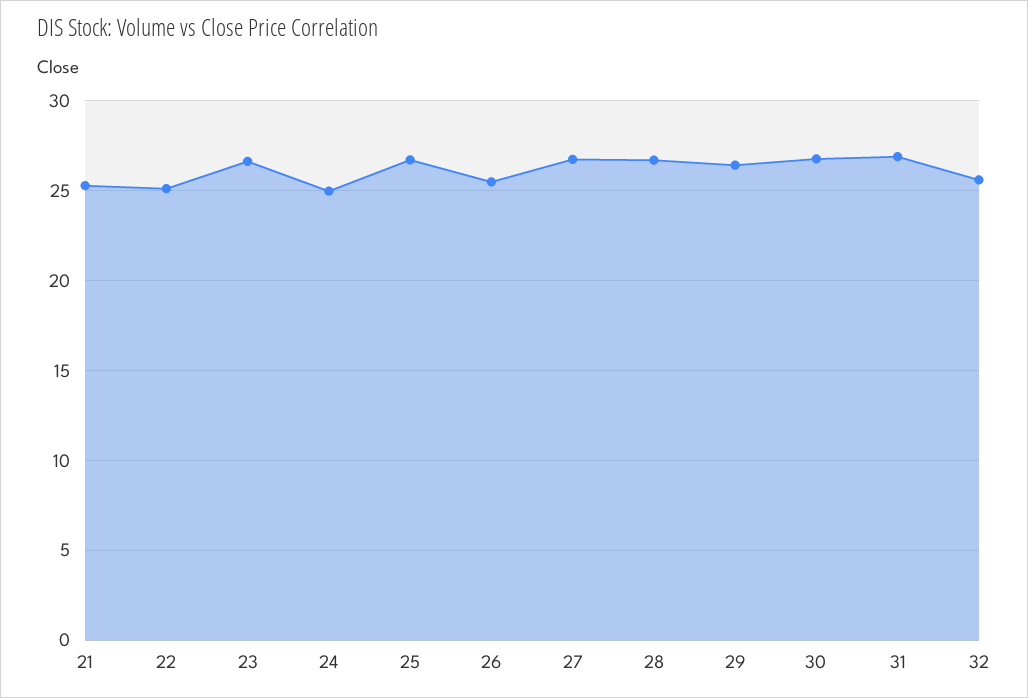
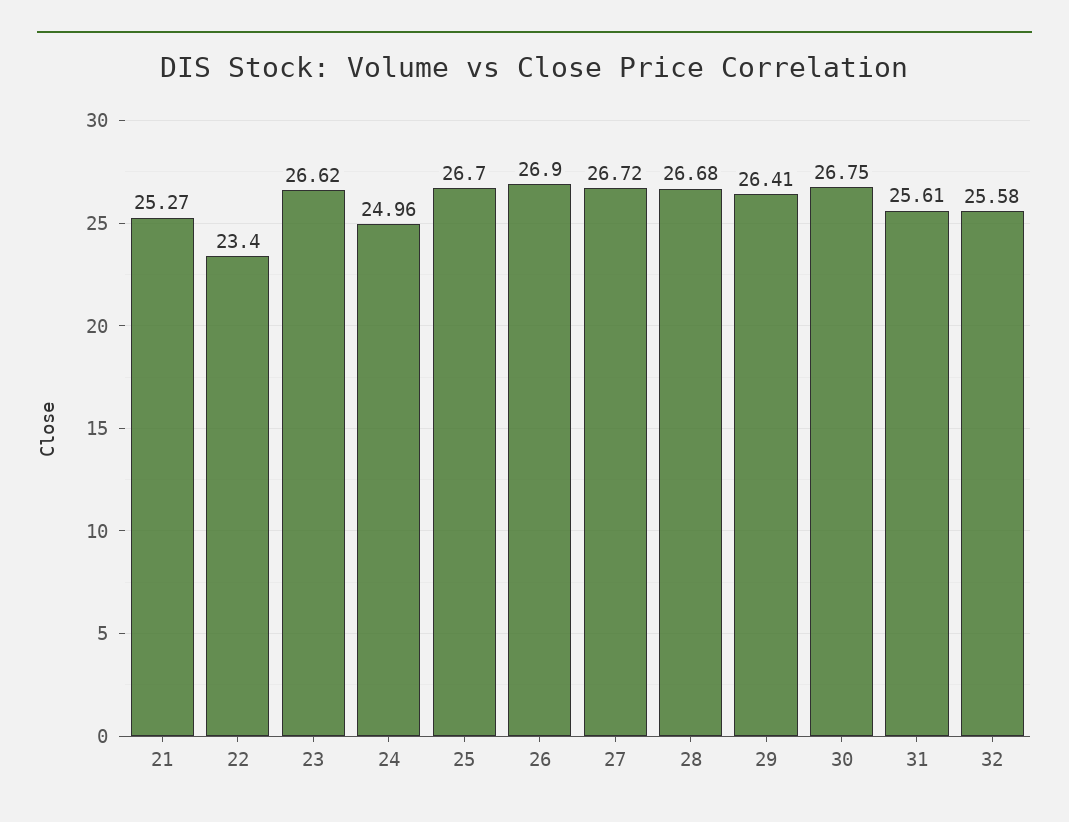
  {
    "21": 25.27,
-   "22": 25,
+   "22": 23.4,
    "23": 26.62,
    "24": 24.96,
    "25": 26.7,
-   "26": 25.5,
+   "26": 26.9,
    "27": 26.72,
    "28": 26.68,
    "29": 26.41,
    "30": 26.75,
-   "31": 27,
+   "31": 25.61,
    "32": 25.58
  }

